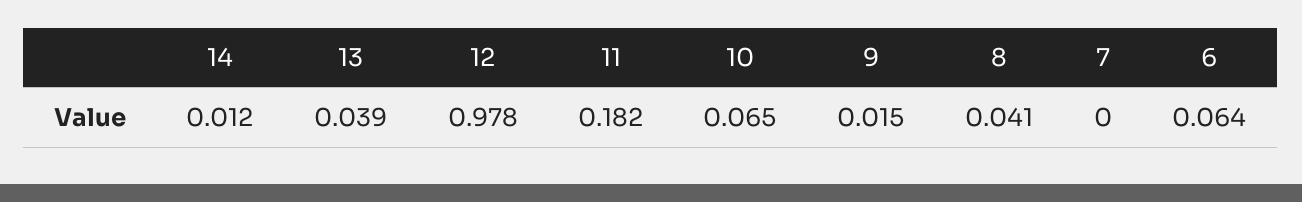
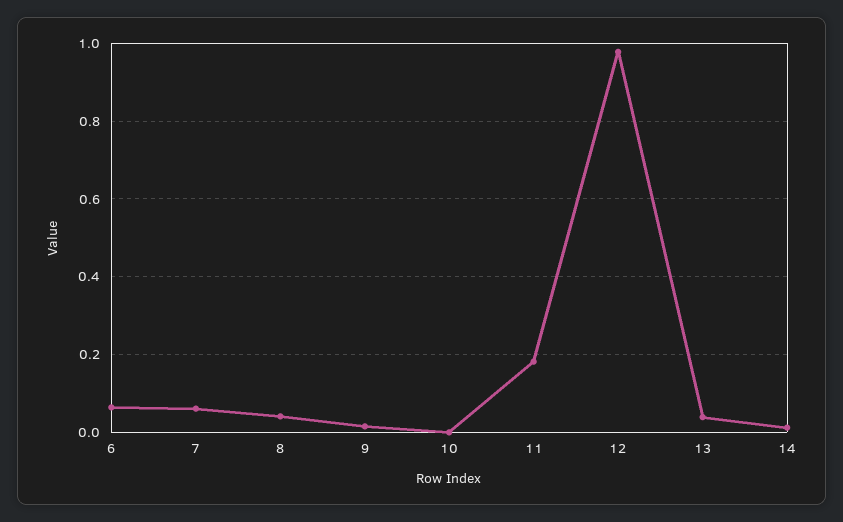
  {
    "14": 0.012,
    "13": 0.039,
    "12": 0.978,
    "11": 0.182,
-   "10": 0.065,
+   "10": 0,
    "9": 0.015,
    "8": 0.041,
-   "7": 0,
+   "7": 0.06,
    "6": 0.064
  }

